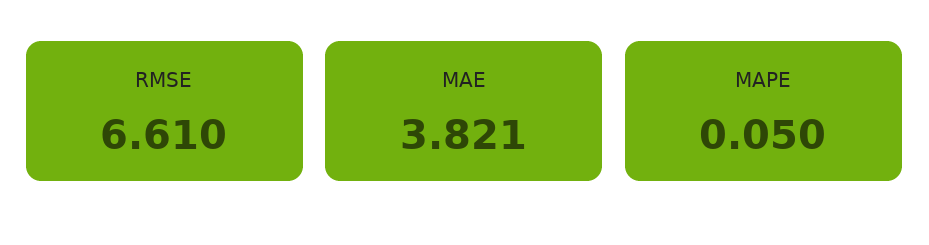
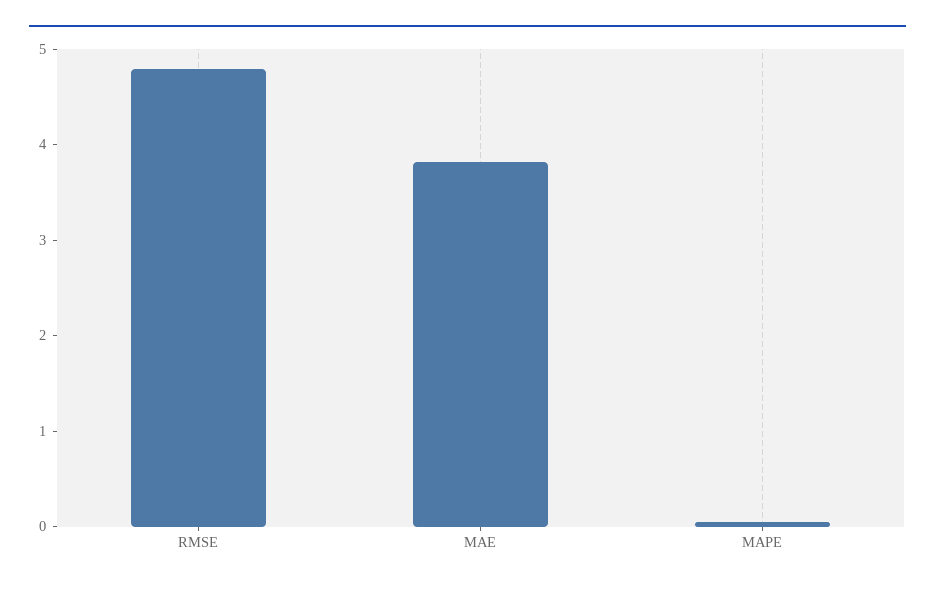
  {
-   "RMSE": 6.61,
+   "RMSE": 4.8,
    "MAE": 3.821,
    "MAPE": 0.05
  }

